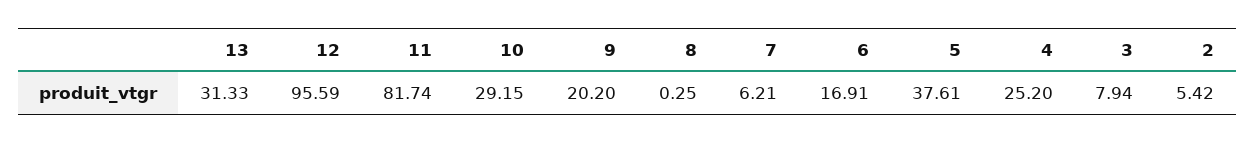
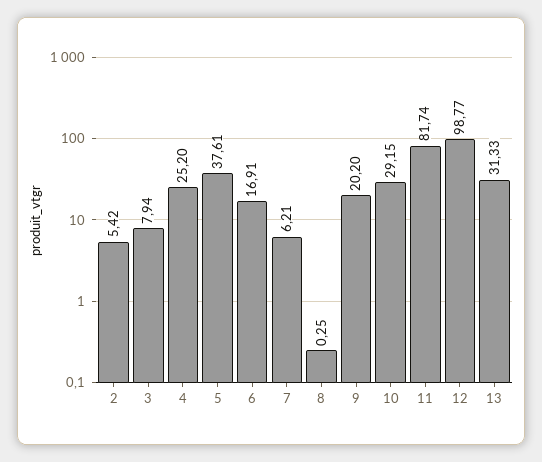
  {
    "13": 31.33,
-   "12": 95.59,
+   "12": 98.77,
    "11": 81.74,
    "10": 29.15,
    "9": 20.2,
    "8": 0.25,
    "7": 6.21,
    "6": 16.91,
    "5": 37.61,
    "4": 25.2,
    "3": 7.94,
    "2": 5.42
  }

